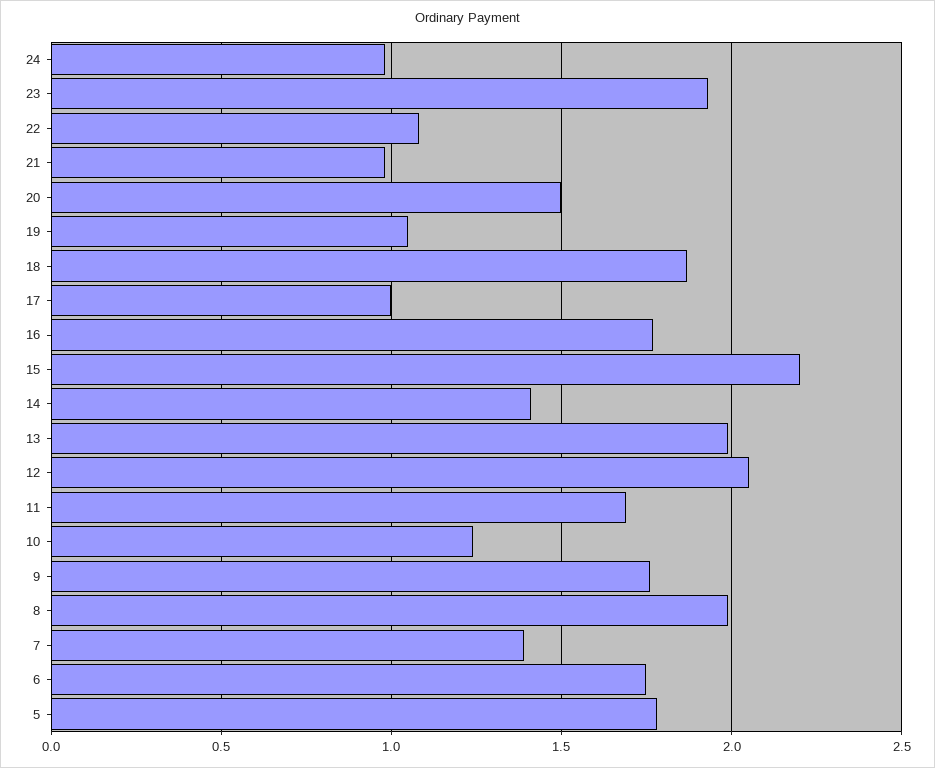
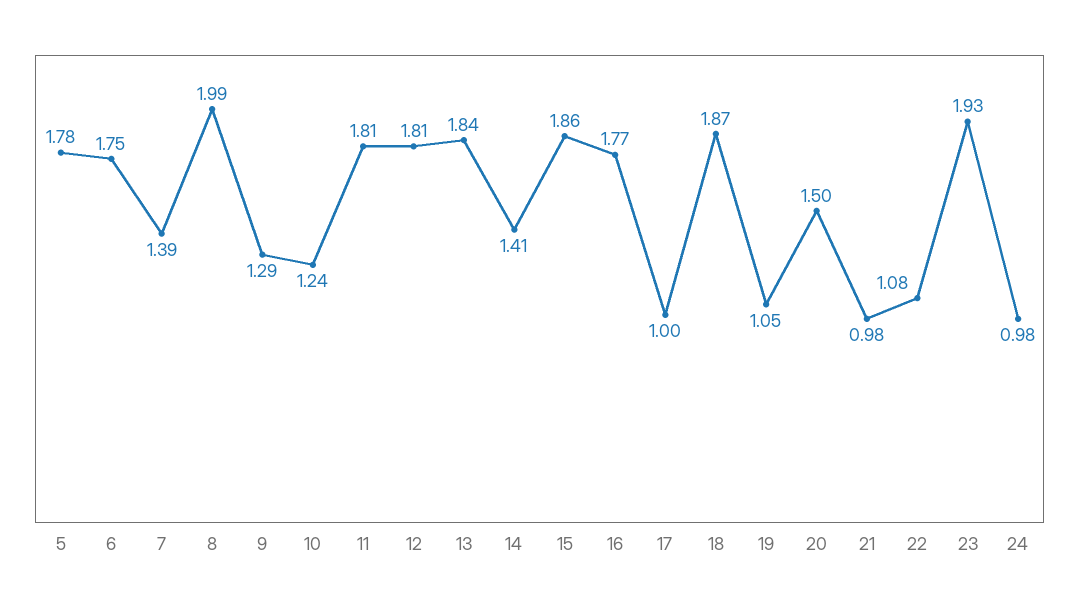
  {
    "24": 0.98,
    "23": 1.93,
    "22": 1.08,
    "21": 0.98,
    "20": 1.5,
    "19": 1.05,
    "18": 1.87,
    "17": 1,
    "16": 1.77,
-   "15": 2.2,
+   "15": 1.86,
    "14": 1.41,
-   "13": 2,
+   "13": 1.84,
-   "12": 2.05,
+   "12": 1.81,
-   "11": 1.7,
+   "11": 1.81,
    "10": 1.24,
-   "9": 1.75,
+   "9": 1.29,
    "8": 1.99,
    "7": 1.39,
    "6": 1.75,
    "5": 1.78
  }

